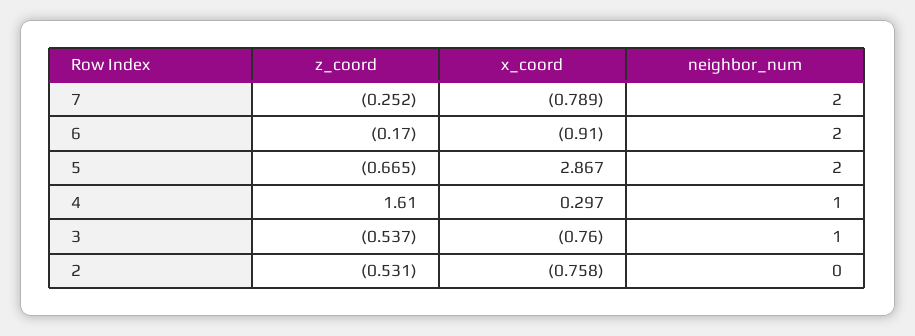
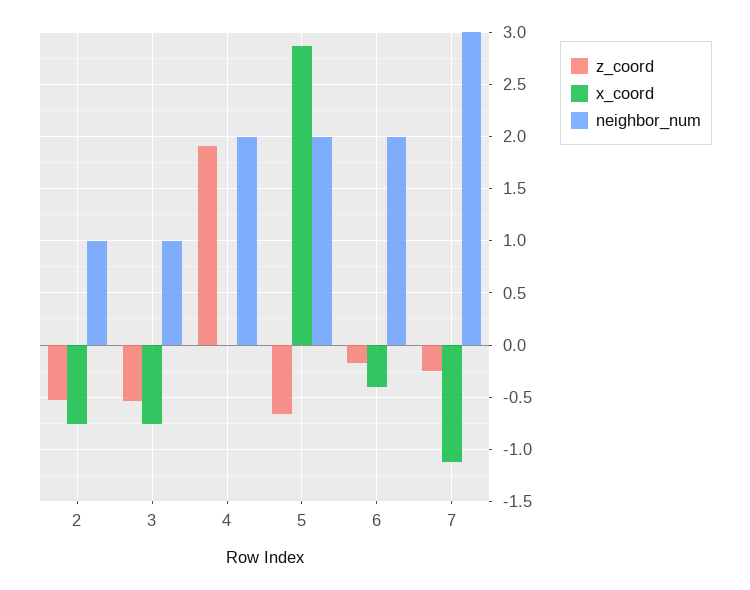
  {
    "z_coord": {
      "7": -0.252,
      "6": -0.17,
      "5": -0.665,
-     "4": 1.61,
+     "4": 1.9,
      "3": -0.537,
      "2": -0.531
    },
    "x_coord": {
-     "7": -0.789,
+     "7": -1.1,
-     "6": -0.91,
+     "6": -0.4,
      "5": 2.867,
-     "4": 0.297,
+     "4": 0,
      "3": -0.76,
      "2": -0.758
    },
    "neighbor_num": {
-     "7": 2,
+     "7": 3,
      "6": 2,
      "5": 2,
-     "4": 1,
+     "4": 2,
      "3": 1,
-     "2": 0
+     "2": 1
    }
  }

